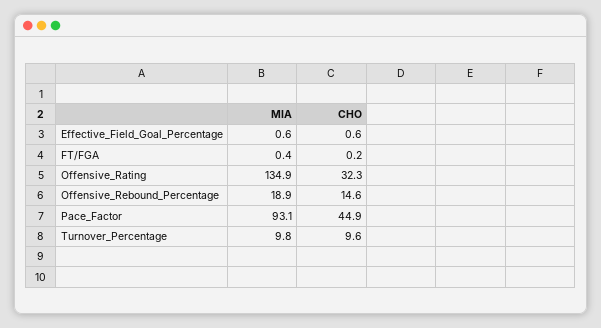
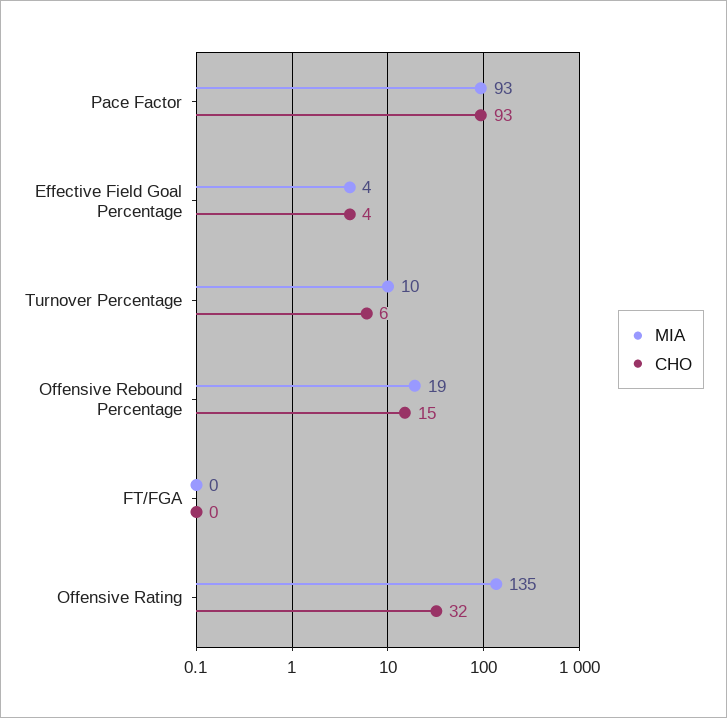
  {
    "MIA": {
-     "Effective_Field_Goal_Percentage": 0.6,
+     "Effective_Field_Goal_Percentage": 4,
      "FT/FGA": 0.4,
      "Offensive_Rating": 134.9,
      "Offensive_Rebound_Percentage": 18.9,
      "Pace_Factor": 93.1,
      "Turnover_Percentage": 9.8
    },
    "CHO": {
-     "Effective_Field_Goal_Percentage": 0.6,
+     "Effective_Field_Goal_Percentage": 4,
      "FT/FGA": 0.2,
      "Offensive_Rating": 32.3,
      "Offensive_Rebound_Percentage": 14.6,
-     "Pace_Factor": 44.9,
+     "Pace_Factor": 93,
-     "Turnover_Percentage": 9.6
+     "Turnover_Percentage": 6
    }
  }

